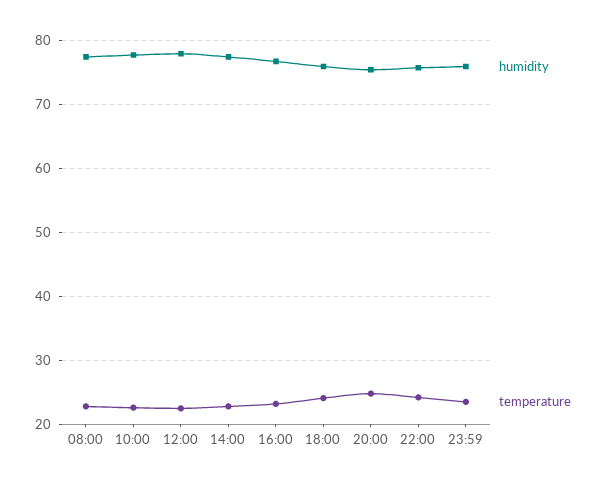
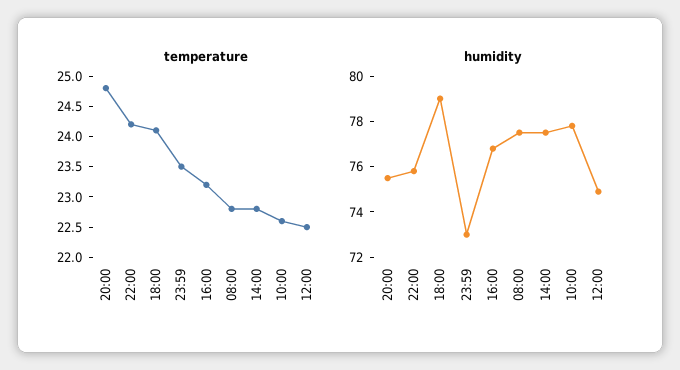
  {
    "humidity": {
      "08:00": 77.5,
      "10:00": 78,
-     "12:00": 78,
+     "12:00": 75,
      "14:00": 77.5,
      "16:00": 77,
-     "18:00": 76,
+     "18:00": 79,
      "20:00": 75.5,
      "22:00": 76,
-     "23:59": 76
+     "23:59": 73
    },
    "temperature": {
      "08:00": 23,
      "10:00": 22.5,
      "12:00": 22.5,
      "14:00": 23,
      "16:00": 23,
      "18:00": 24,
      "20:00": 25,
      "22:00": 24,
      "23:59": 23.5
    }
  }

